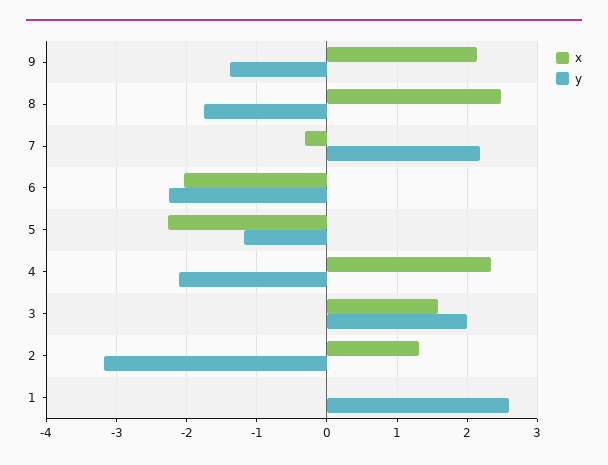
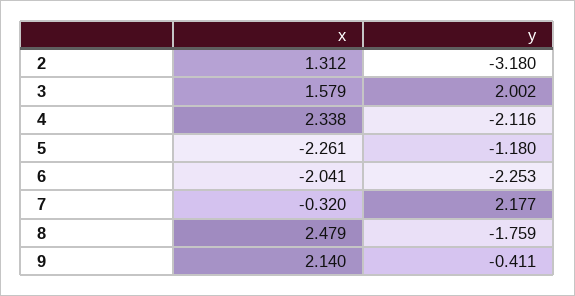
  {
    "x": {
      "9": 2.14,
      "8": 2.479,
      "7": -0.32,
      "6": -2.041,
      "5": -2.261,
      "4": 2.338,
      "3": 1.579,
-     "2": 1.312,
+     "2": 1.312
-     "1": 0
    },
    "y": {
-     "9": -1.4,
+     "9": -0.411,
      "8": -1.759,
      "7": 2.177,
      "6": -2.253,
      "5": -1.18,
      "4": -2.116,
      "3": 2.002,
-     "2": -3.18,
+     "2": -3.18
-     "1": 2.6
    }
  }

